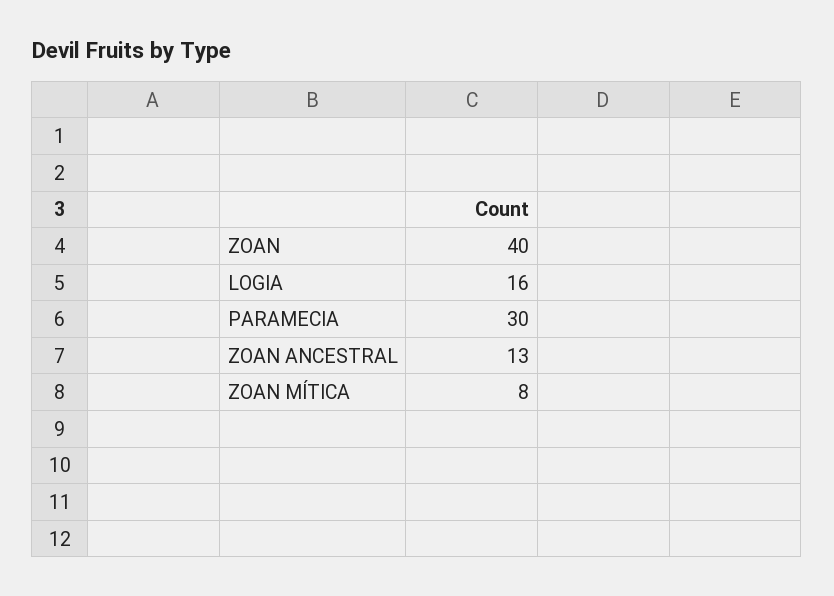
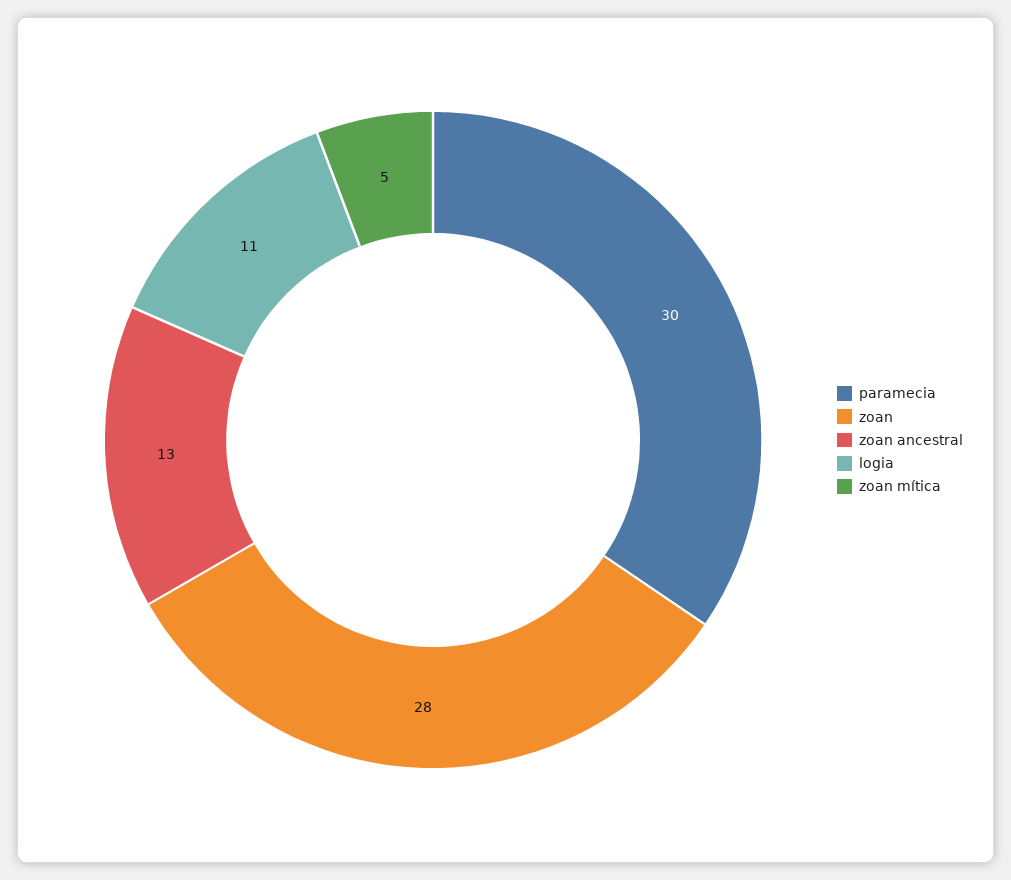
  {
-   "ZOAN": 40,
+   "ZOAN": 28,
-   "LOGIA": 16,
+   "LOGIA": 11,
    "PARAMECIA": 30,
    "ZOAN ANCESTRAL": 13,
-   "ZOAN MÍTICA": 8
+   "ZOAN MÍTICA": 5
  }

